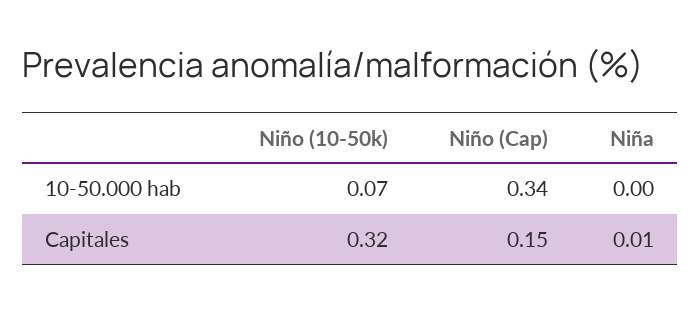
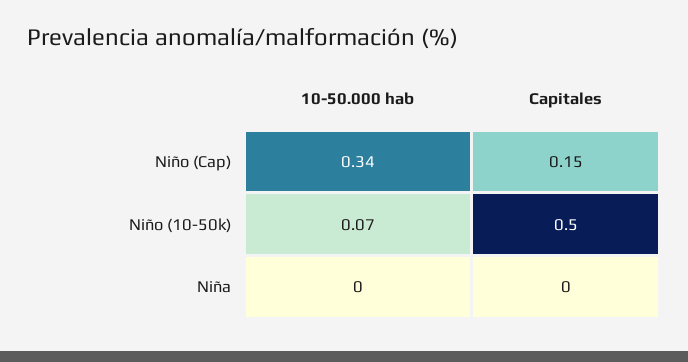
  {
    "Niño (10-50k)": {
      "10-50.000 hab": 0.07,
-     "Capitales": 0.32
+     "Capitales": 0.5
    },
    "Niño (Cap)": {
      "10-50.000 hab": 0.34,
      "Capitales": 0.15
    },
    "Niña": {
      "10-50.000 hab": 0,
-     "Capitales": 0.01
+     "Capitales": 0
    }
  }

